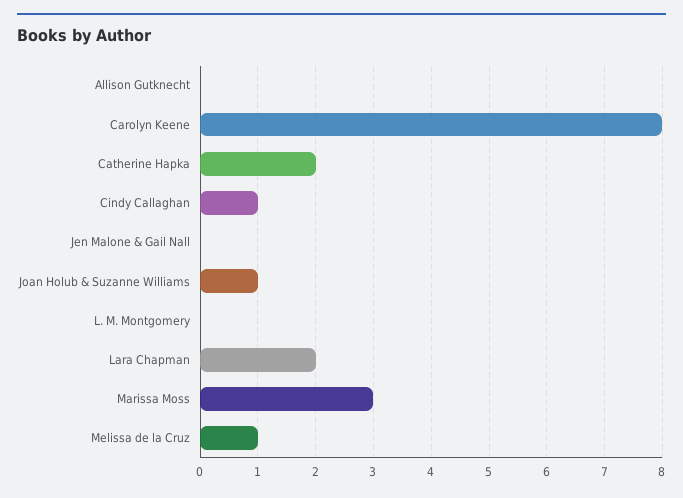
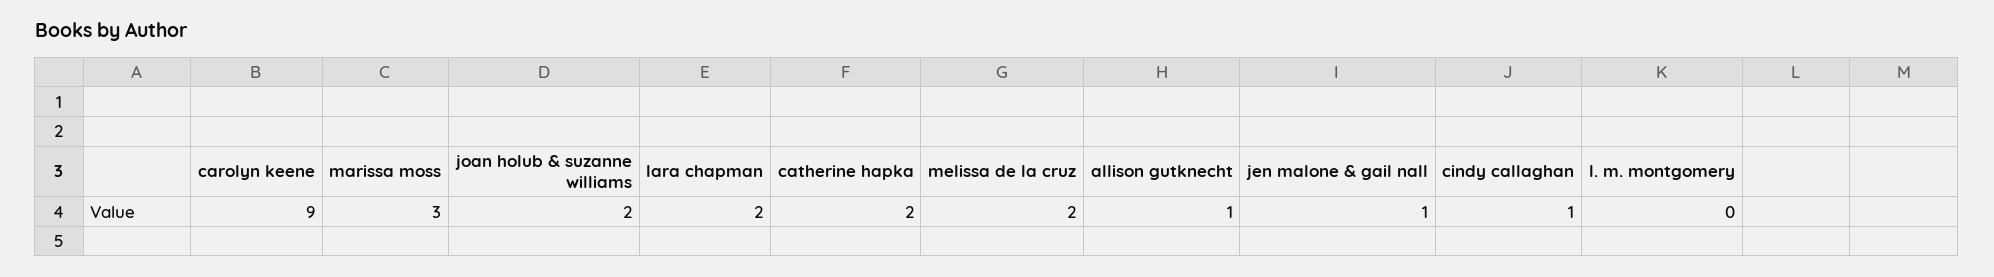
  {
-   "Allison Gutknecht": 0,
+   "Allison Gutknecht": 1,
-   "Carolyn Keene": 8,
+   "Carolyn Keene": 9,
    "Catherine Hapka": 2,
    "Cindy Callaghan": 1,
-   "Jen Malone & Gail Nall": 0,
+   "Jen Malone & Gail Nall": 1,
-   "Joan Holub & Suzanne Williams": 1,
+   "Joan Holub & Suzanne Williams": 2,
    "L. M. Montgomery": 0,
    "Lara Chapman": 2,
    "Marissa Moss": 3,
-   "Melissa de la Cruz": 1
+   "Melissa de la Cruz": 2
  }

